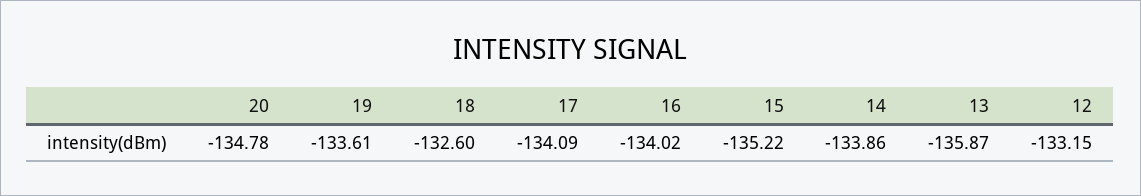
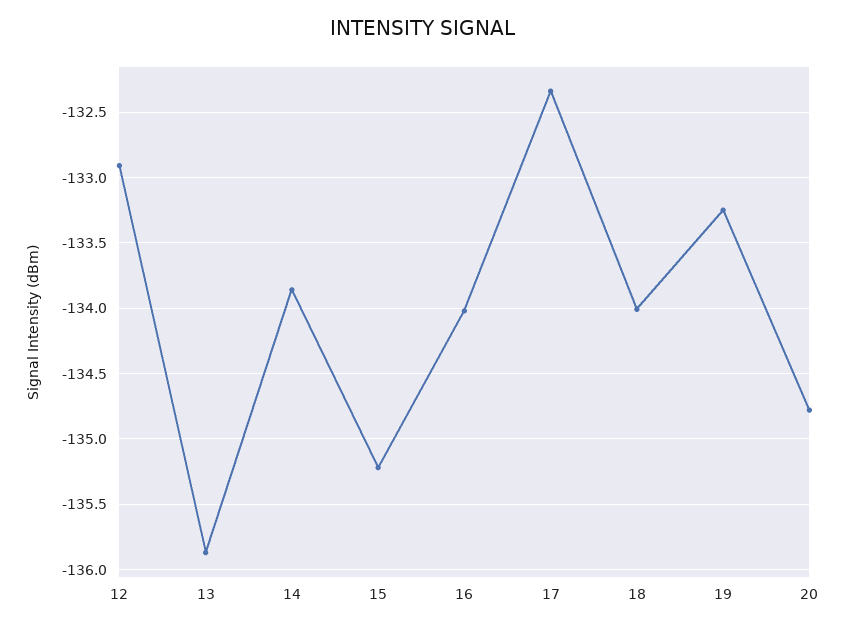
  {
    "20": -134.78,
-   "19": -133.61,
+   "19": -133.25,
-   "18": -132.6,
+   "18": -134,
-   "17": -134.09,
+   "17": -132.35,
    "16": -134.02,
    "15": -135.22,
    "14": -133.86,
    "13": -135.87,
-   "12": -133.15
+   "12": -132.9
  }

